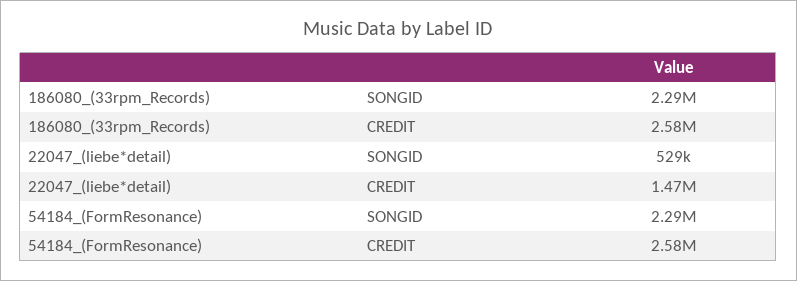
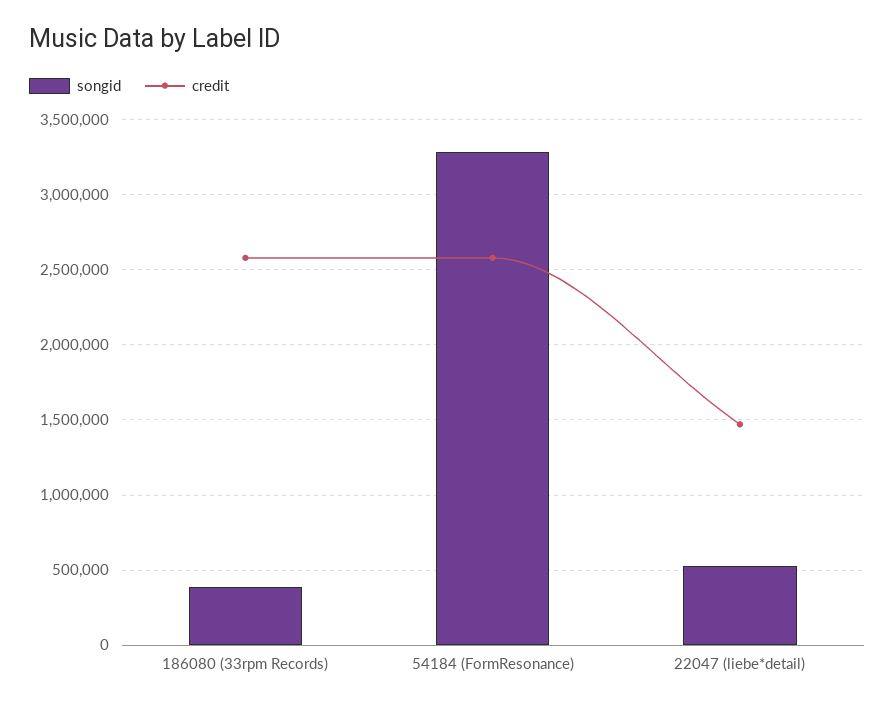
  {
    "SONGID": {
-     "186080_(33rpm_Records)": 2290000,
+     "186080_(33rpm_Records)": 400000,
      "22047_(liebe*detail)": 529000,
-     "54184_(FormResonance)": 2290000
+     "54184_(FormResonance)": 3300000
    },
    "CREDIT": {
      "186080_(33rpm_Records)": 2580000,
      "22047_(liebe*detail)": 1470000,
      "54184_(FormResonance)": 2580000
    }
  }

